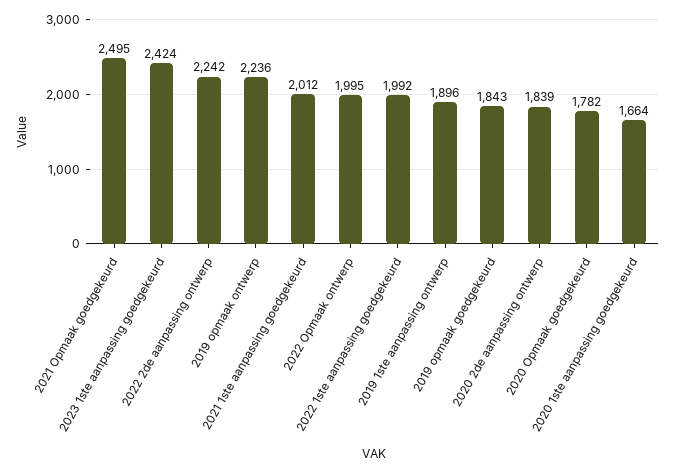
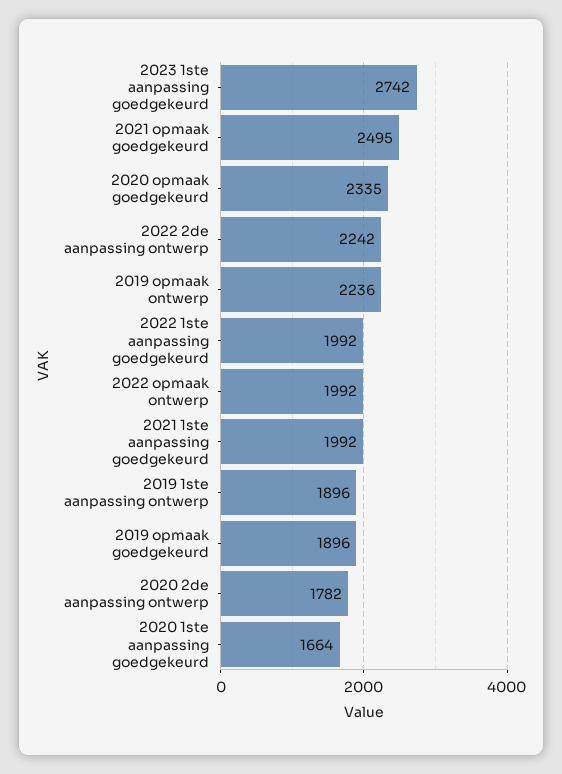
  {
    "2021 Opmaak goedgekeurd": 2495,
-   "2023 1ste aanpassing goedgekeurd": 2424,
+   "2023 1ste aanpassing goedgekeurd": 2742,
    "2022 2de aanpassing ontwerp": 2242,
    "2019 opmaak ontwerp": 2236,
-   "2021 1ste aanpassing goedgekeurd": 2012,
+   "2021 1ste aanpassing goedgekeurd": 1992,
-   "2022 Opmaak ontwerp": 1995,
+   "2022 Opmaak ontwerp": 1992,
    "2022 1ste aanpassing goedgekeurd": 1992,
    "2019 1ste aanpassing ontwerp": 1896,
-   "2019 opmaak goedgekeurd": 1843,
+   "2019 opmaak goedgekeurd": 1896,
-   "2020 2de aanpassing ontwerp": 1839,
+   "2020 2de aanpassing ontwerp": 1782,
-   "2020 Opmaak goedgekeurd": 1782,
+   "2020 Opmaak goedgekeurd": 2335,
    "2020 1ste aanpassing goedgekeurd": 1664
  }

